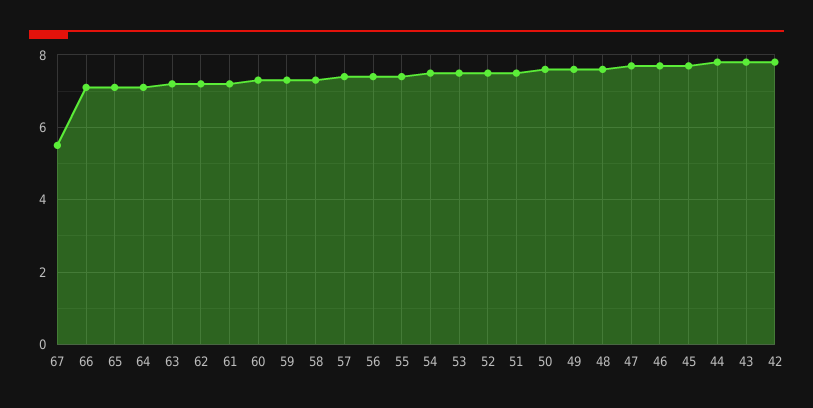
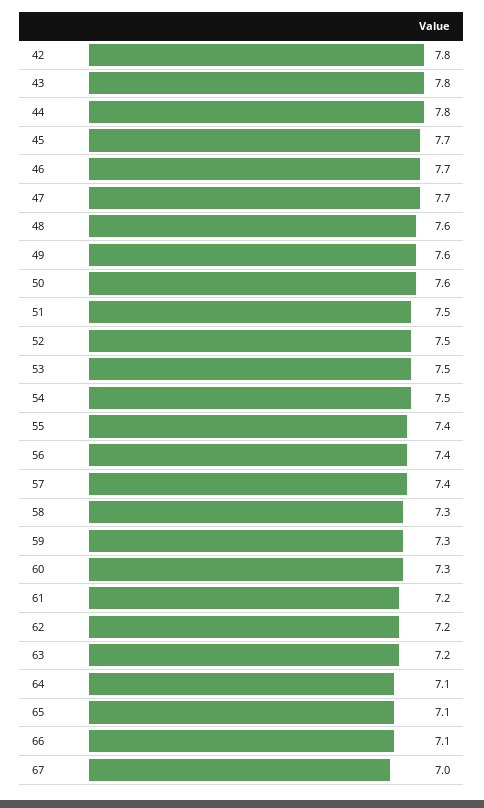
  {
-   "67": 5.5,
+   "67": 7,
    "66": 7.1,
    "65": 7.1,
    "64": 7.1,
    "63": 7.2,
    "62": 7.2,
    "61": 7.2,
    "60": 7.3,
    "59": 7.3,
    "58": 7.3,
    "57": 7.4,
    "56": 7.4,
    "55": 7.4,
    "54": 7.5,
    "53": 7.5,
    "52": 7.5,
    "51": 7.5,
    "50": 7.6,
    "49": 7.6,
    "48": 7.6,
    "47": 7.7,
    "46": 7.7,
    "45": 7.7,
    "44": 7.8,
    "43": 7.8,
    "42": 7.8
  }

